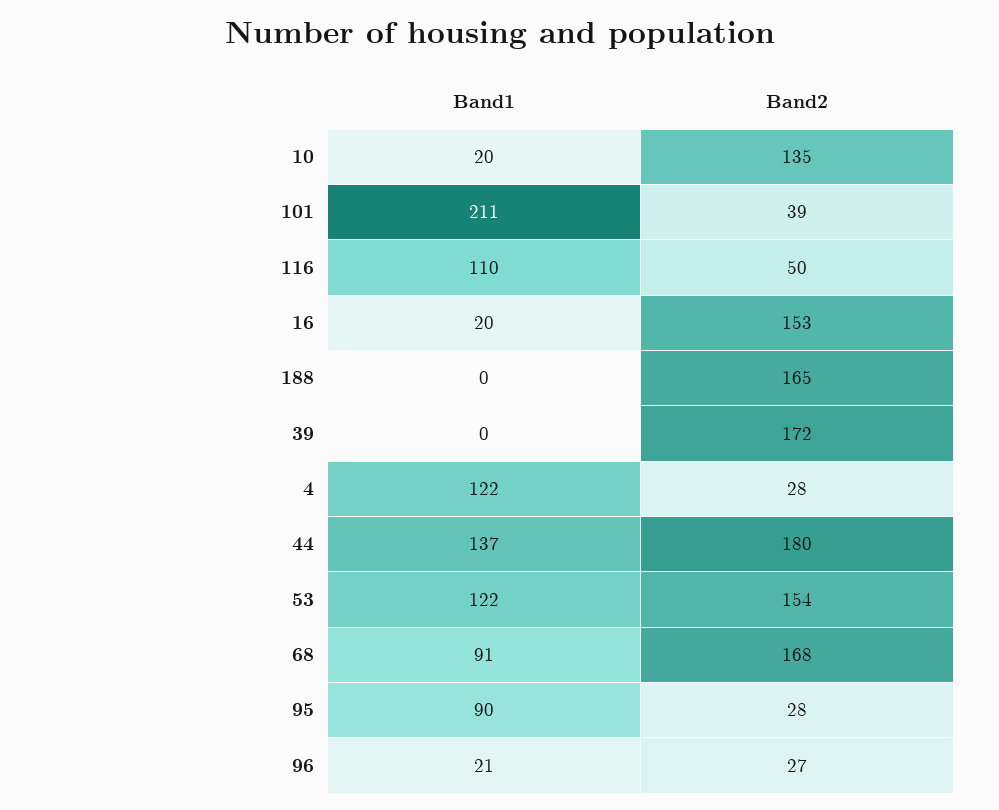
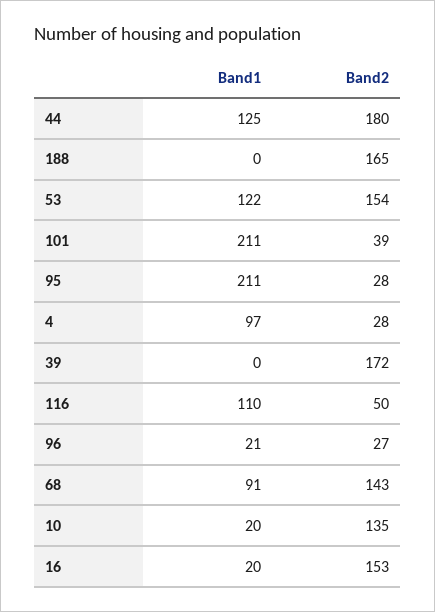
  {
    "Band1": {
      "10": 20,
      "101": 211,
      "116": 110,
      "16": 20,
      "188": 0,
      "39": 0,
-     "4": 122,
+     "4": 97,
-     "44": 137,
+     "44": 125,
      "53": 122,
      "68": 91,
-     "95": 90,
+     "95": 211,
      "96": 21
    },
    "Band2": {
      "10": 135,
      "101": 39,
      "116": 50,
      "16": 153,
      "188": 165,
      "39": 172,
      "4": 28,
      "44": 180,
      "53": 154,
-     "68": 168,
+     "68": 143,
      "95": 28,
      "96": 27
    }
  }

